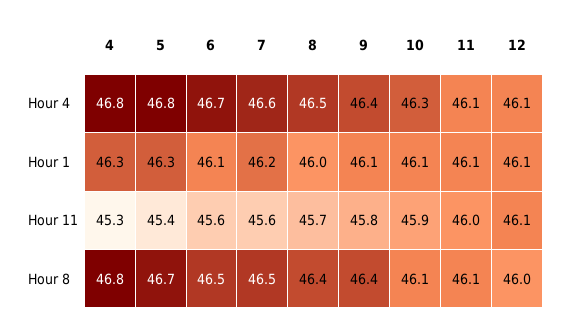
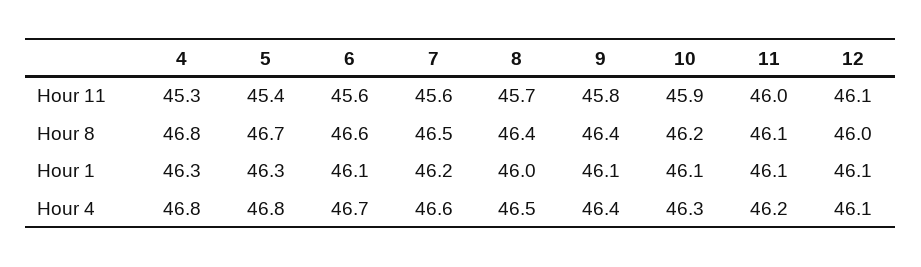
  {
    "4": {
      "Hour 4": 46.8,
      "Hour 1": 46.3,
      "Hour 11": 45.3,
      "Hour 8": 46.8
    },
    "5": {
      "Hour 4": 46.8,
      "Hour 1": 46.3,
      "Hour 11": 45.4,
      "Hour 8": 46.7
    },
    "6": {
      "Hour 4": 46.7,
      "Hour 1": 46.1,
      "Hour 11": 45.6,
-     "Hour 8": 46.5
+     "Hour 8": 46.6
    },
    "7": {
      "Hour 4": 46.6,
      "Hour 1": 46.2,
      "Hour 11": 45.6,
      "Hour 8": 46.5
    },
    "8": {
      "Hour 4": 46.5,
      "Hour 1": 46,
      "Hour 11": 45.7,
      "Hour 8": 46.4
    },
    "9": {
      "Hour 4": 46.4,
      "Hour 1": 46.1,
      "Hour 11": 45.8,
      "Hour 8": 46.4
    },
    "10": {
      "Hour 4": 46.3,
      "Hour 1": 46.1,
      "Hour 11": 45.9,
-     "Hour 8": 46.1
+     "Hour 8": 46.2
    },
    "11": {
-     "Hour 4": 46.1,
+     "Hour 4": 46.2,
      "Hour 1": 46.1,
      "Hour 11": 46,
      "Hour 8": 46.1
    },
    "12": {
      "Hour 4": 46.1,
      "Hour 1": 46.1,
      "Hour 11": 46.1,
      "Hour 8": 46
    }
  }

